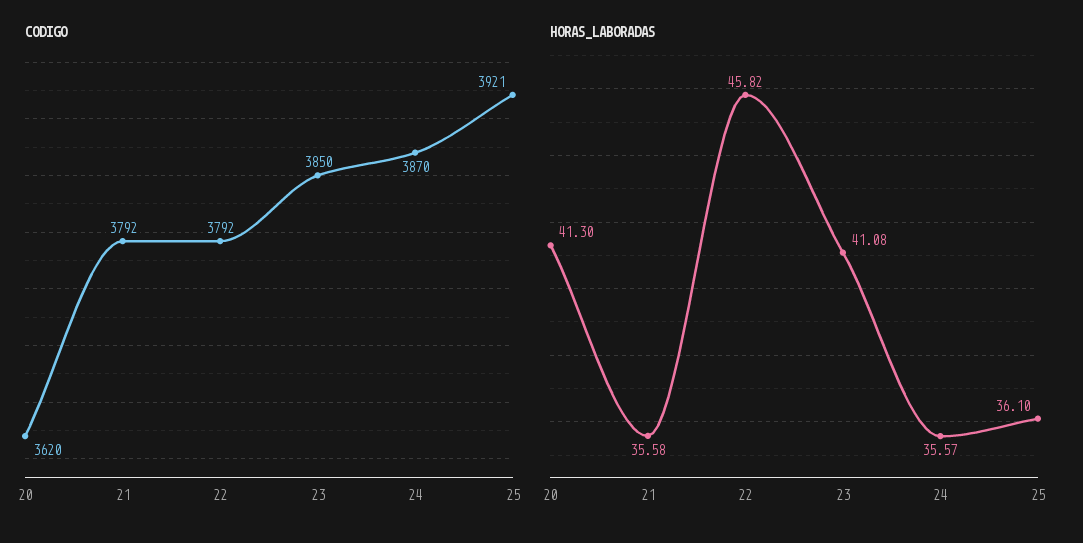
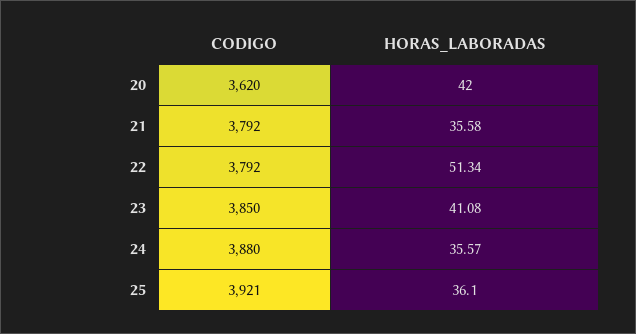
  {
    "CODIGO": {
      "20": 3620,
      "21": 3792,
      "22": 3792,
      "23": 3850,
-     "24": 3870,
+     "24": 3880,
      "25": 3921
    },
    "HORAS_LABORADAS": {
-     "20": 41.3,
+     "20": 42,
      "21": 35.58,
-     "22": 45.82,
+     "22": 51.34,
      "23": 41.08,
      "24": 35.57,
      "25": 36.1
    }
  }

